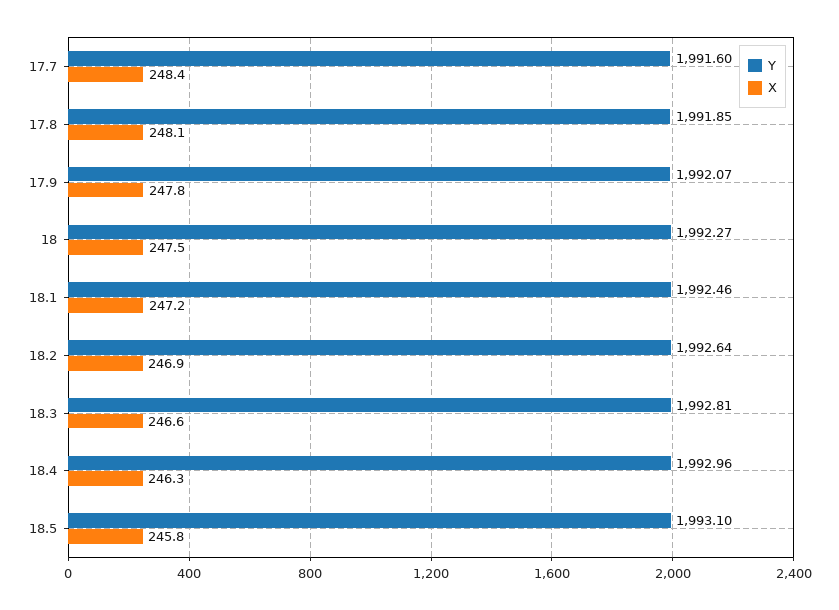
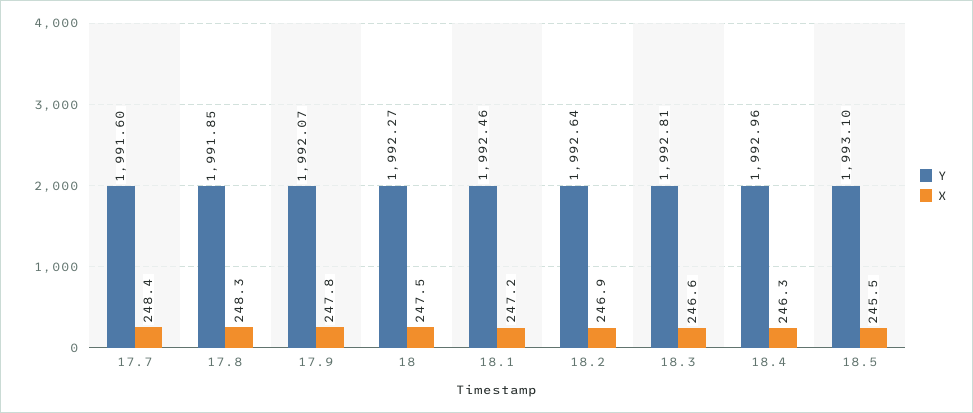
  {
    "Y": {
      "17.7": 1991.6,
      "17.8": 1991.85,
      "17.9": 1992.07,
      "18": 1992.27,
      "18.1": 1992.46,
      "18.2": 1992.64,
      "18.3": 1992.81,
      "18.4": 1992.96,
      "18.5": 1993.1
    },
    "X": {
      "17.7": 248.4,
-     "17.8": 248.1,
+     "17.8": 248.3,
      "17.9": 247.8,
      "18": 247.5,
      "18.1": 247.2,
      "18.2": 246.9,
      "18.3": 246.6,
      "18.4": 246.3,
-     "18.5": 245.8
+     "18.5": 245.5
    }
  }

